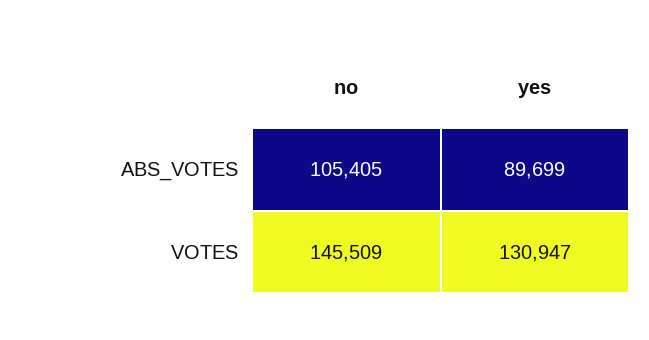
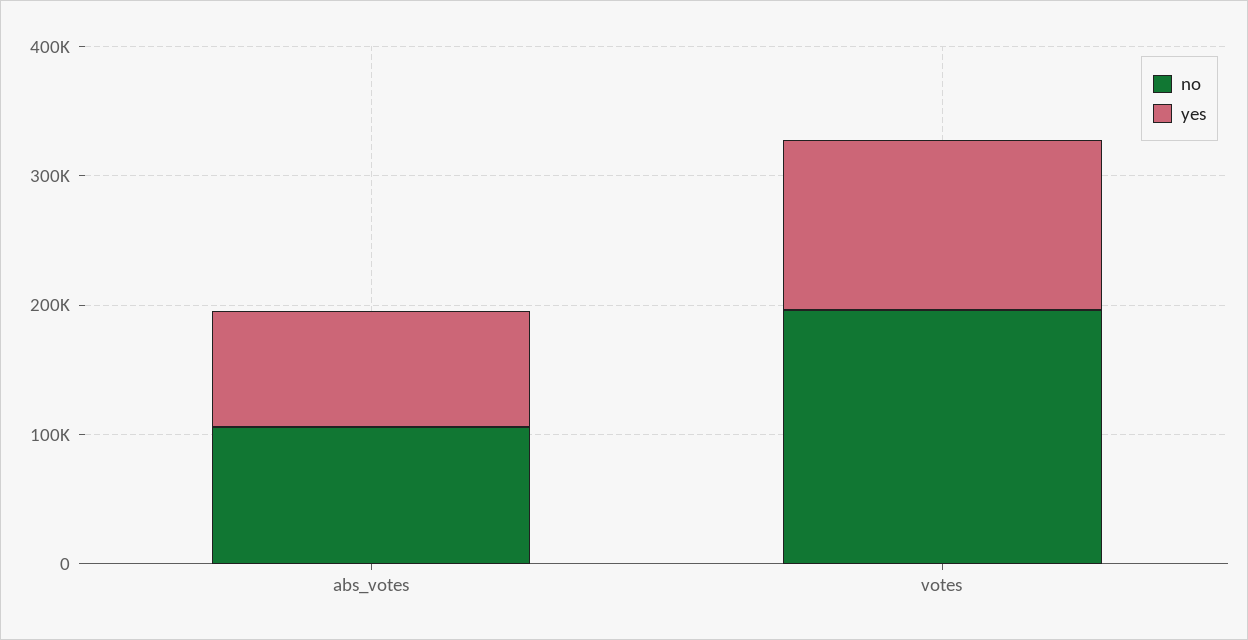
  {
    "no": {
      "ABS_VOTES": 105405,
-     "VOTES": 145509
+     "VOTES": 200000
    },
    "yes": {
      "ABS_VOTES": 89699,
      "VOTES": 130947
    }
  }

